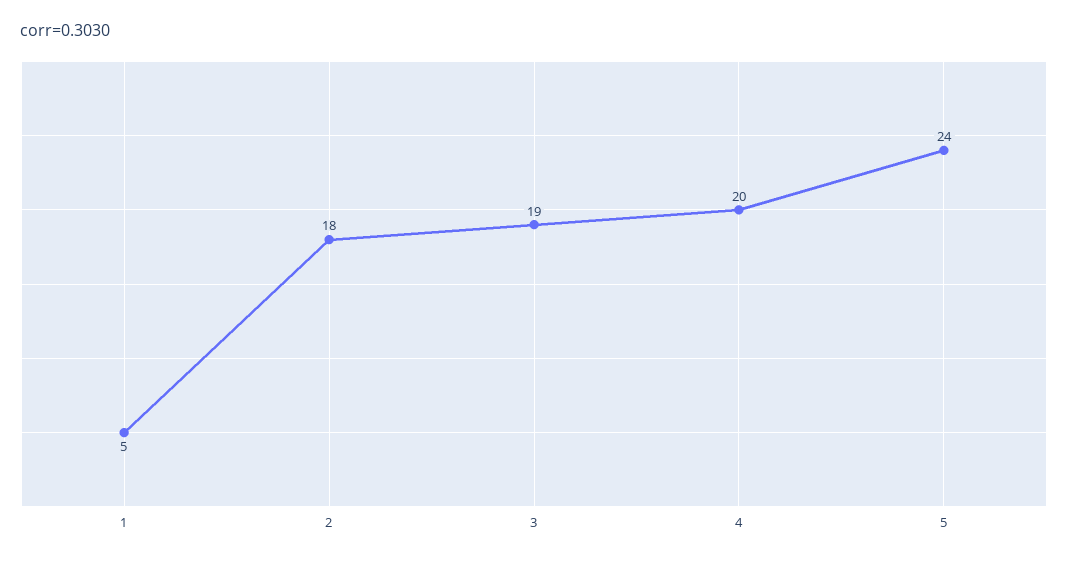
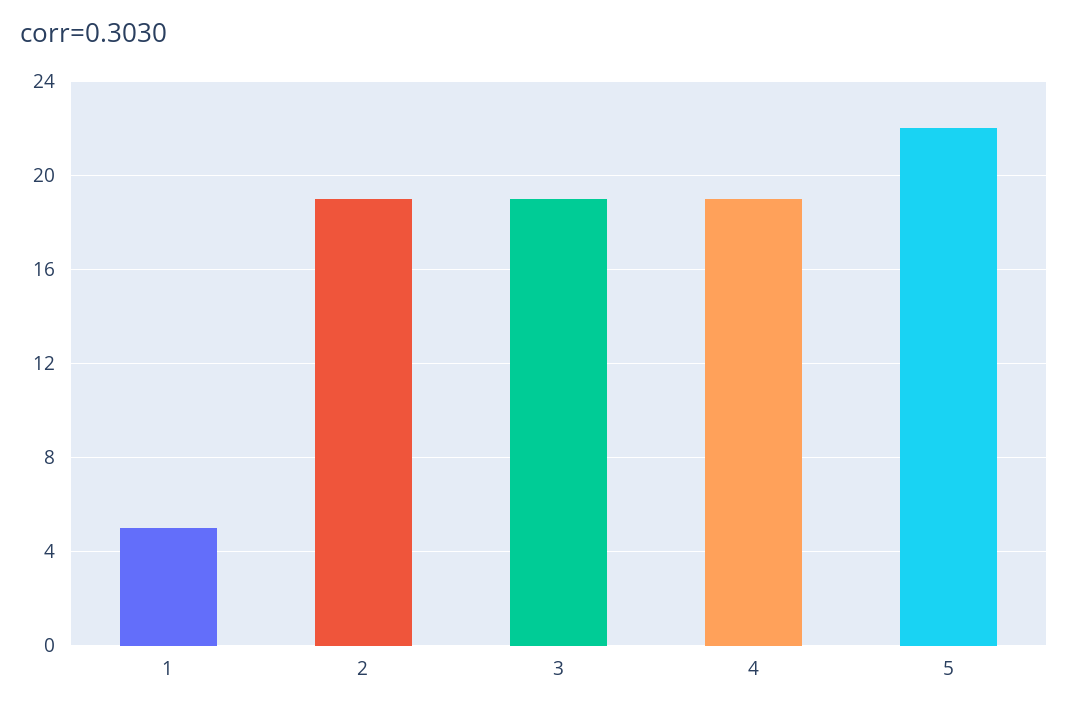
  {
    "1": 5,
-   "2": 18,
+   "2": 19,
    "3": 19,
-   "4": 20,
+   "4": 19,
-   "5": 24
+   "5": 22
  }

